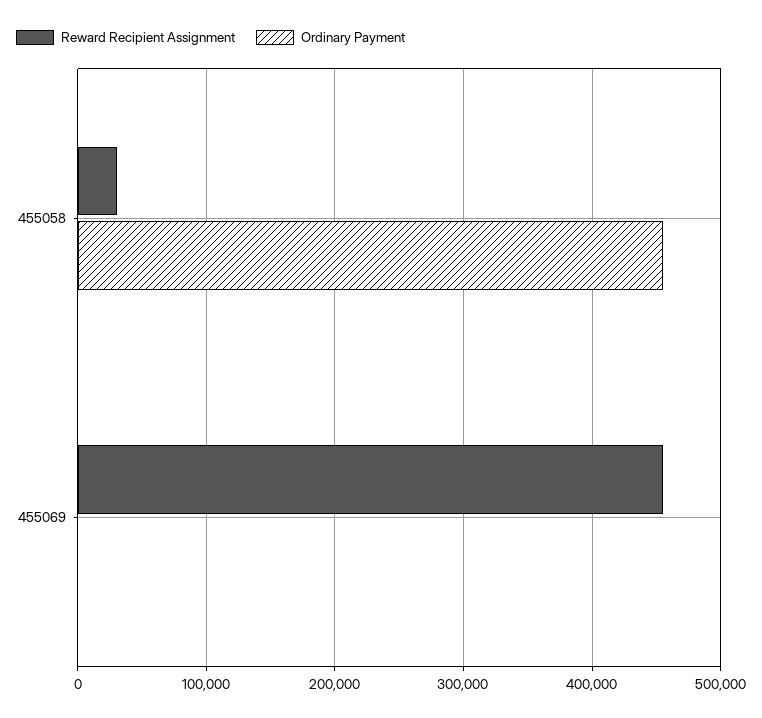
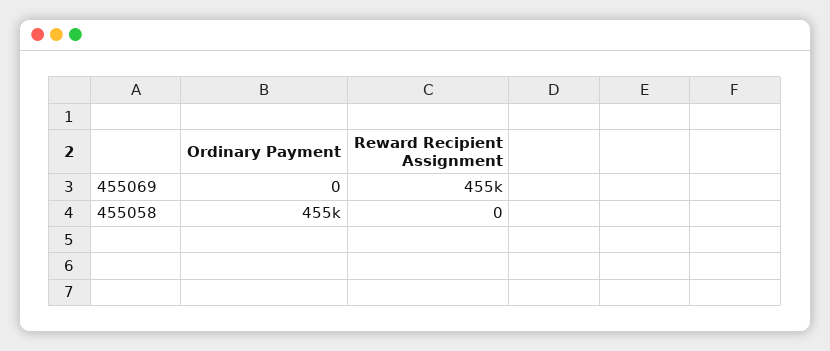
  {
    "Reward Recipient Assignment": {
-     "455058": 30000,
+     "455058": 0,
      "455069": 455000
    },
    "Ordinary Payment": {
      "455058": 455000,
      "455069": 0
    }
  }

